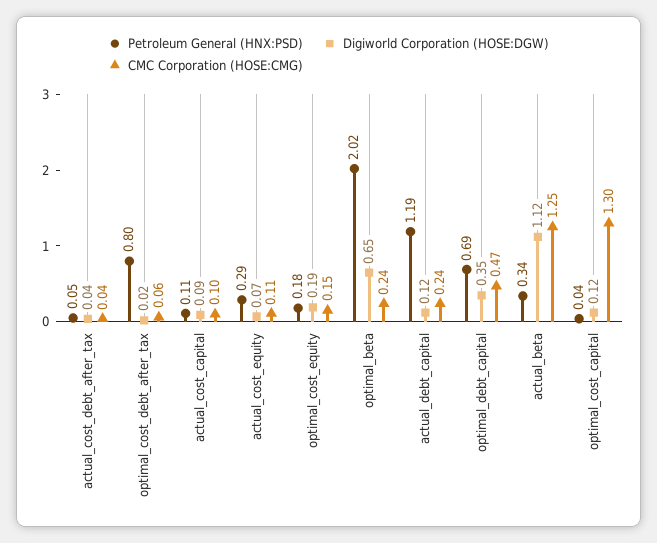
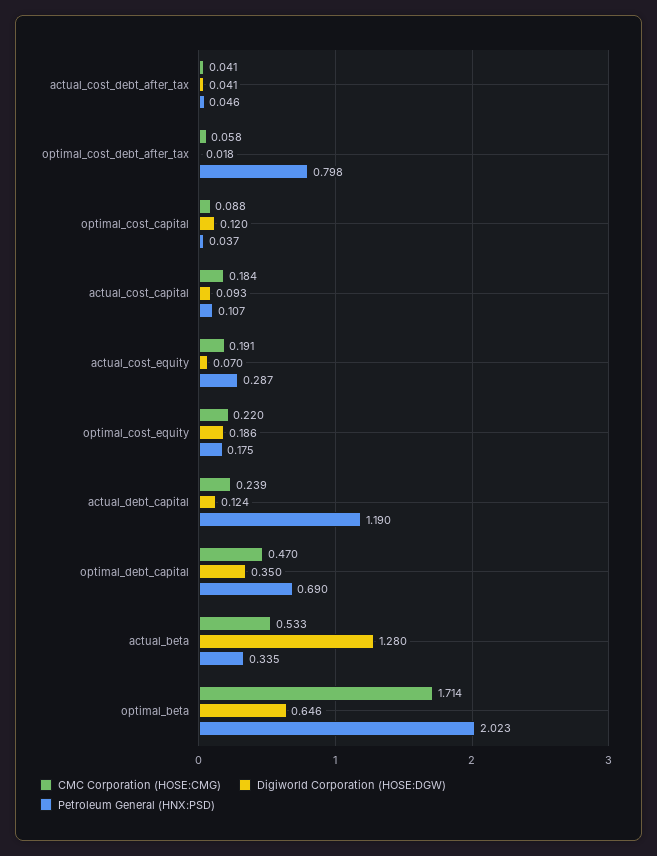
  {
    "Petroleum General (HNX:PSD)": {
      "actual_cost_debt_after_tax": 0.046,
      "optimal_cost_debt_after_tax": 0.798,
      "actual_cost_capital": 0.107,
      "actual_cost_equity": 0.287,
      "optimal_cost_equity": 0.175,
      "optimal_beta": 2.023,
      "actual_debt_capital": 1.19,
      "optimal_debt_capital": 0.69,
      "actual_beta": 0.335,
      "optimal_cost_capital": 0.037
    },
    "Digiworld Corporation (HOSE:DGW)": {
      "actual_cost_debt_after_tax": 0.041,
      "optimal_cost_debt_after_tax": 0.018,
      "actual_cost_capital": 0.093,
      "actual_cost_equity": 0.07,
      "optimal_cost_equity": 0.186,
      "optimal_beta": 0.646,
      "actual_debt_capital": 0.124,
      "optimal_debt_capital": 0.35,
-     "actual_beta": 1.12,
+     "actual_beta": 1.28,
      "optimal_cost_capital": 0.12
    },
    "CMC Corporation (HOSE:CMG)": {
      "actual_cost_debt_after_tax": 0.041,
      "optimal_cost_debt_after_tax": 0.058,
-     "actual_cost_capital": 0.1,
+     "actual_cost_capital": 0.184,
-     "actual_cost_equity": 0.11,
+     "actual_cost_equity": 0.191,
-     "optimal_cost_equity": 0.15,
+     "optimal_cost_equity": 0.22,
-     "optimal_beta": 0.24,
+     "optimal_beta": 1.714,
      "actual_debt_capital": 0.239,
      "optimal_debt_capital": 0.47,
-     "actual_beta": 1.25,
+     "actual_beta": 0.533,
-     "optimal_cost_capital": 1.3
+     "optimal_cost_capital": 0.088
    }
  }

